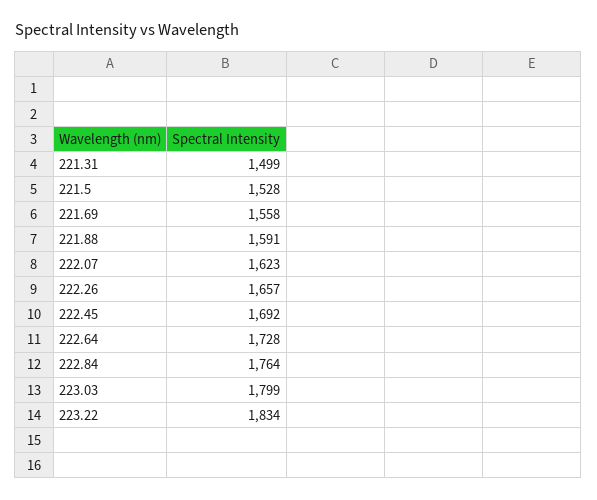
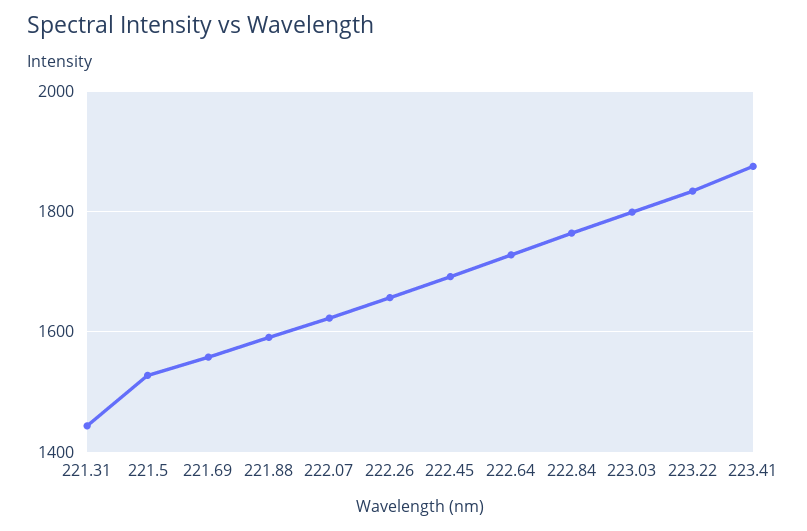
  {
-   "221.31": 1499,
+   "221.31": 1440,
    "221.5": 1528,
    "221.69": 1558,
    "221.88": 1591,
    "222.07": 1623,
    "222.26": 1657,
    "222.45": 1692,
    "222.64": 1728,
    "222.84": 1764,
    "223.03": 1799,
-   "223.22": 1834
+   "223.22": 1834,
+   "223.41": 1880
  }

